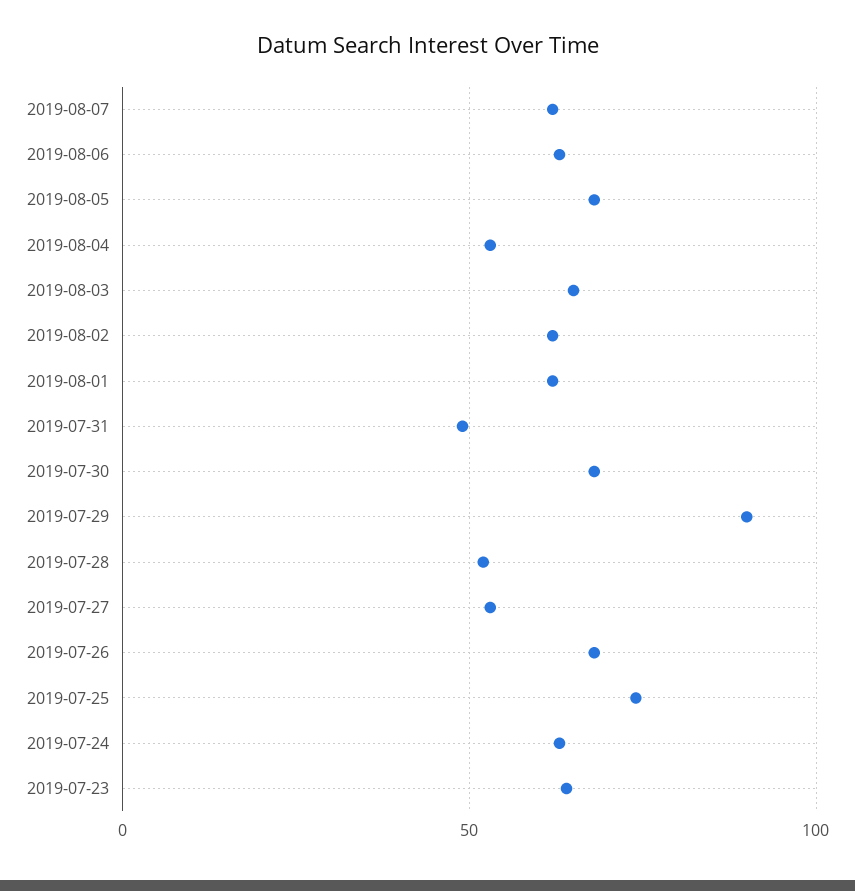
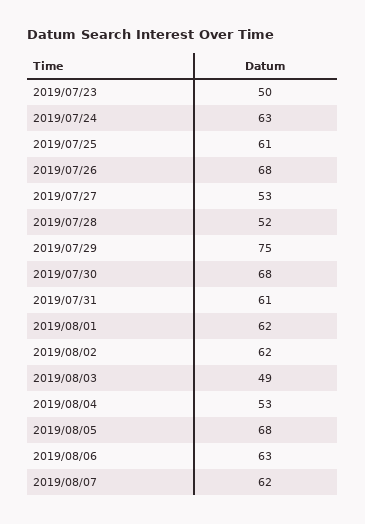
  {
    "2019-08-07": 62,
    "2019-08-06": 63,
    "2019-08-05": 68,
    "2019-08-04": 53,
-   "2019-08-03": 65,
+   "2019-08-03": 49,
    "2019-08-02": 62,
    "2019-08-01": 62,
-   "2019-07-31": 50,
+   "2019-07-31": 61,
    "2019-07-30": 68,
-   "2019-07-29": 90,
+   "2019-07-29": 75,
    "2019-07-28": 52,
    "2019-07-27": 53,
    "2019-07-26": 68,
-   "2019-07-25": 75,
+   "2019-07-25": 61,
    "2019-07-24": 63,
-   "2019-07-23": 65
+   "2019-07-23": 50
  }

